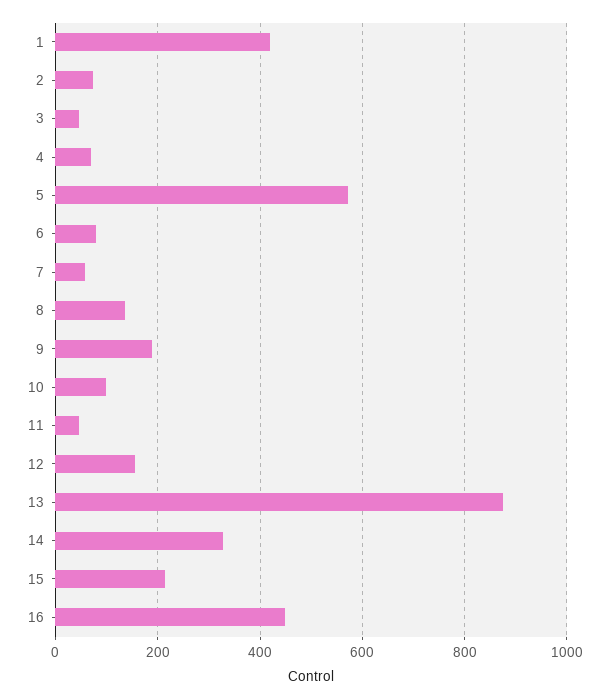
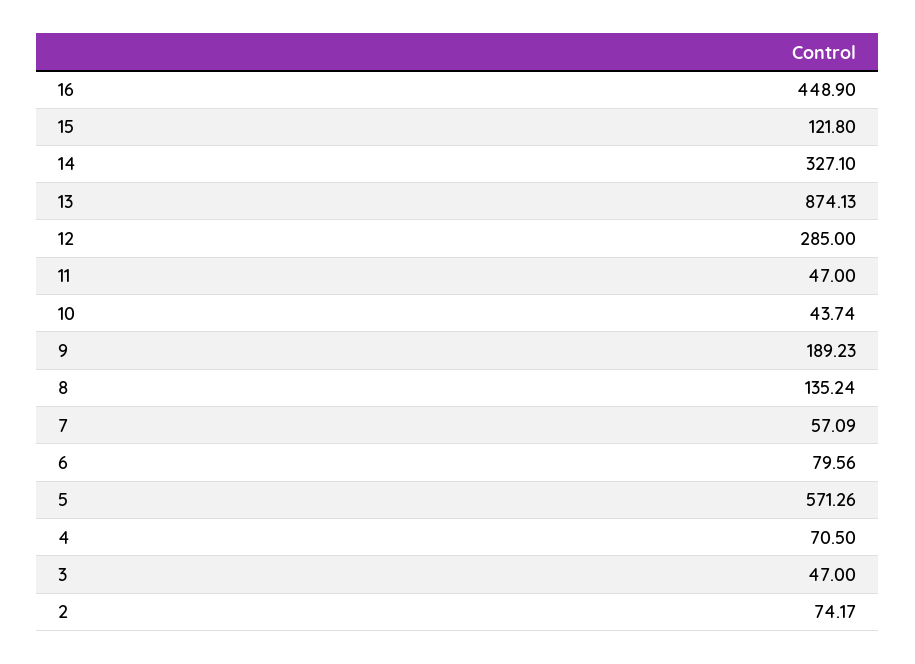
  {
-   "1": 420,
    "2": 74.17,
    "3": 47,
    "4": 70.5,
    "5": 571.26,
    "6": 79.56,
    "7": 57.09,
    "8": 135.24,
    "9": 189.23,
-   "10": 100,
+   "10": 43.74,
    "11": 47,
-   "12": 160,
+   "12": 285,
    "13": 874.13,
    "14": 327.1,
-   "15": 220,
+   "15": 121.8,
    "16": 448.9
  }

